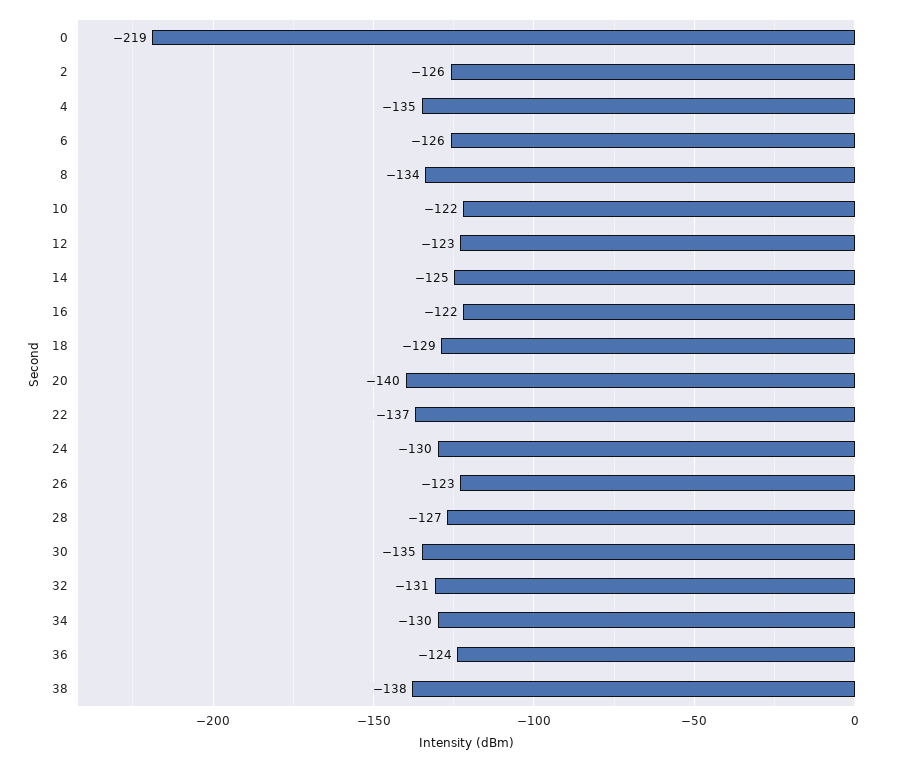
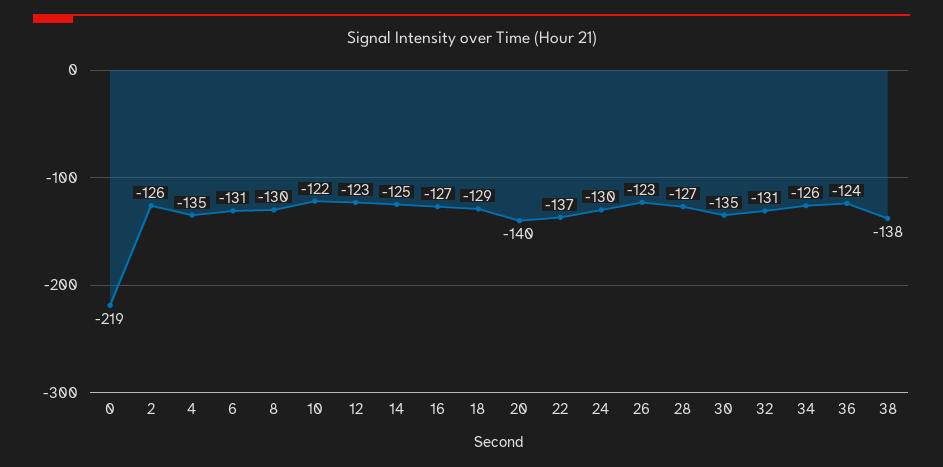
  {
    "0": -219,
    "2": -126,
    "4": -135,
-   "6": -126,
+   "6": -131,
-   "8": -134,
+   "8": -130,
    "10": -122,
    "12": -123,
    "14": -125,
-   "16": -122,
+   "16": -127,
    "18": -129,
    "20": -140,
    "22": -137,
    "24": -130,
    "26": -123,
    "28": -127,
    "30": -135,
    "32": -131,
-   "34": -130,
+   "34": -126,
    "36": -124,
    "38": -138
  }

